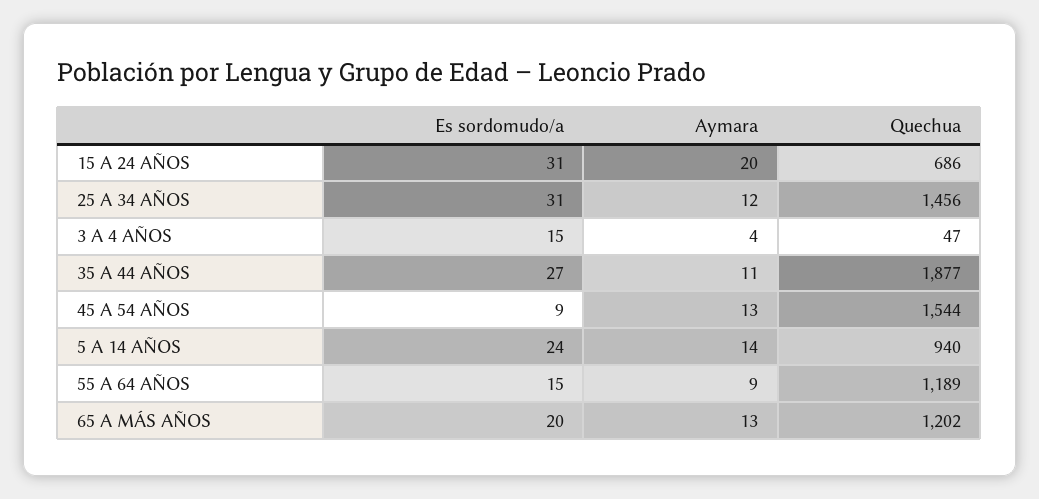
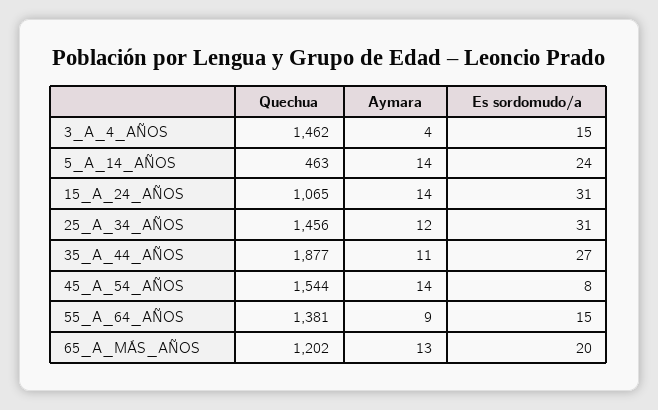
  {
    "Es sordomudo/a": {
      "15 A 24 AÑOS": 31,
      "25 A 34 AÑOS": 31,
      "3 A 4 AÑOS": 15,
      "35 A 44 AÑOS": 27,
-     "45 A 54 AÑOS": 9,
+     "45 A 54 AÑOS": 8,
      "5 A 14 AÑOS": 24,
      "55 A 64 AÑOS": 15,
      "65 A MÁS AÑOS": 20
    },
    "Aymara": {
-     "15 A 24 AÑOS": 20,
+     "15 A 24 AÑOS": 14,
      "25 A 34 AÑOS": 12,
      "3 A 4 AÑOS": 4,
      "35 A 44 AÑOS": 11,
-     "45 A 54 AÑOS": 13,
+     "45 A 54 AÑOS": 14,
      "5 A 14 AÑOS": 14,
      "55 A 64 AÑOS": 9,
      "65 A MÁS AÑOS": 13
    },
    "Quechua": {
-     "15 A 24 AÑOS": 686,
+     "15 A 24 AÑOS": 1065,
      "25 A 34 AÑOS": 1456,
-     "3 A 4 AÑOS": 47,
+     "3 A 4 AÑOS": 1462,
      "35 A 44 AÑOS": 1877,
      "45 A 54 AÑOS": 1544,
-     "5 A 14 AÑOS": 940,
+     "5 A 14 AÑOS": 463,
-     "55 A 64 AÑOS": 1189,
+     "55 A 64 AÑOS": 1381,
      "65 A MÁS AÑOS": 1202
    }
  }

